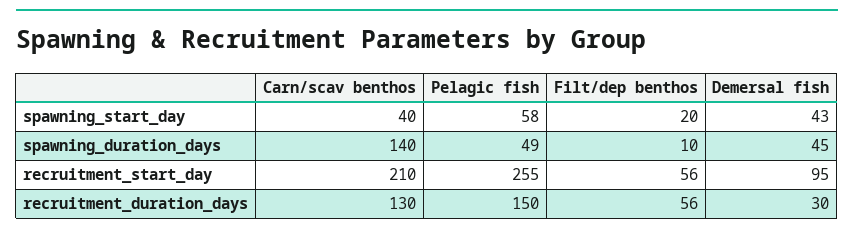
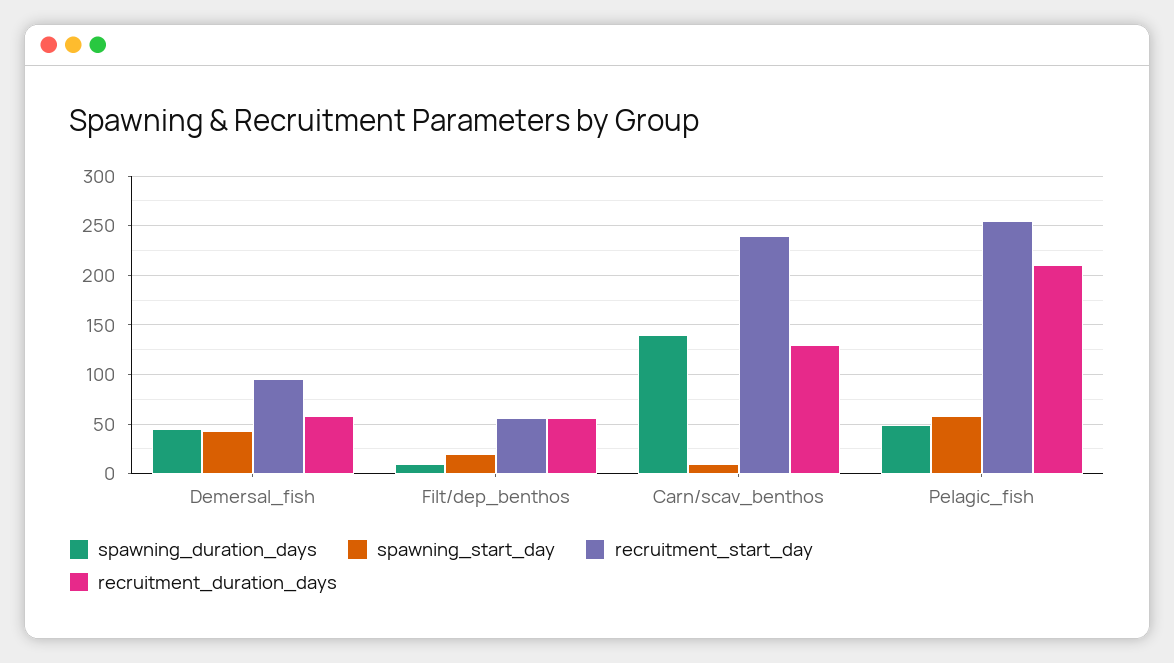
  {
    "spawning_start_day": {
-     "Carn/scav benthos": 40,
+     "Carn/scav benthos": 10,
      "Pelagic fish": 58,
      "Filt/dep benthos": 20,
      "Demersal fish": 43
    },
    "spawning_duration_days": {
      "Carn/scav benthos": 140,
      "Pelagic fish": 49,
      "Filt/dep benthos": 10,
      "Demersal fish": 45
    },
    "recruitment_start_day": {
-     "Carn/scav benthos": 210,
+     "Carn/scav benthos": 240,
      "Pelagic fish": 255,
      "Filt/dep benthos": 56,
      "Demersal fish": 95
    },
    "recruitment_duration_days": {
      "Carn/scav benthos": 130,
-     "Pelagic fish": 150,
+     "Pelagic fish": 210,
      "Filt/dep benthos": 56,
-     "Demersal fish": 30
+     "Demersal fish": 60
    }
  }

